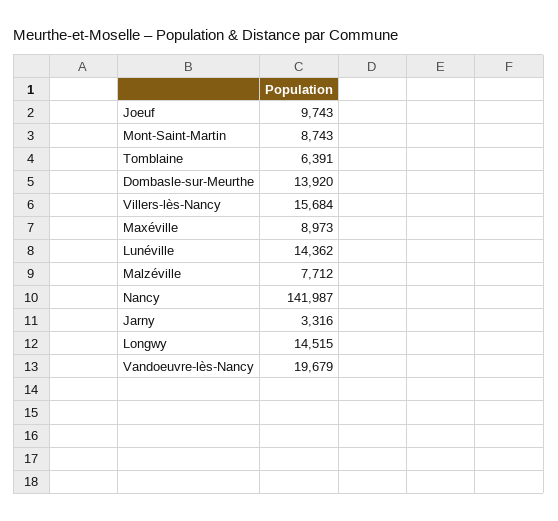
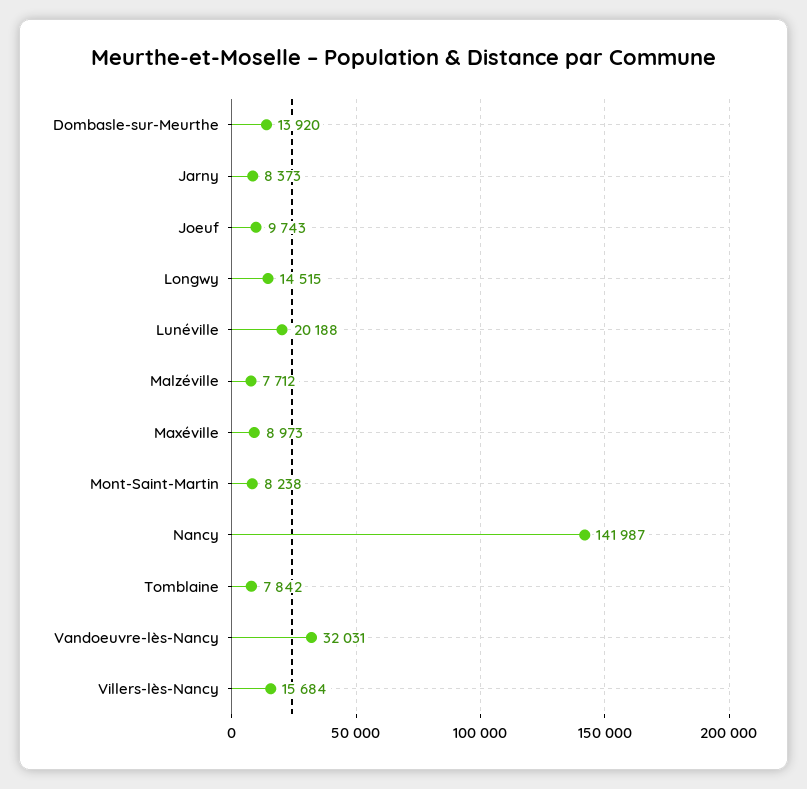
  {
    "Joeuf": 9743,
-   "Mont-Saint-Martin": 8743,
+   "Mont-Saint-Martin": 8238,
-   "Tomblaine": 6391,
+   "Tomblaine": 7842,
    "Dombasle-sur-Meurthe": 13920,
    "Villers-lès-Nancy": 15684,
    "Maxéville": 8973,
-   "Lunéville": 14362,
+   "Lunéville": 20188,
    "Malzéville": 7712,
    "Nancy": 141987,
-   "Jarny": 3316,
+   "Jarny": 8373,
    "Longwy": 14515,
-   "Vandoeuvre-lès-Nancy": 19679
+   "Vandoeuvre-lès-Nancy": 32031
  }

